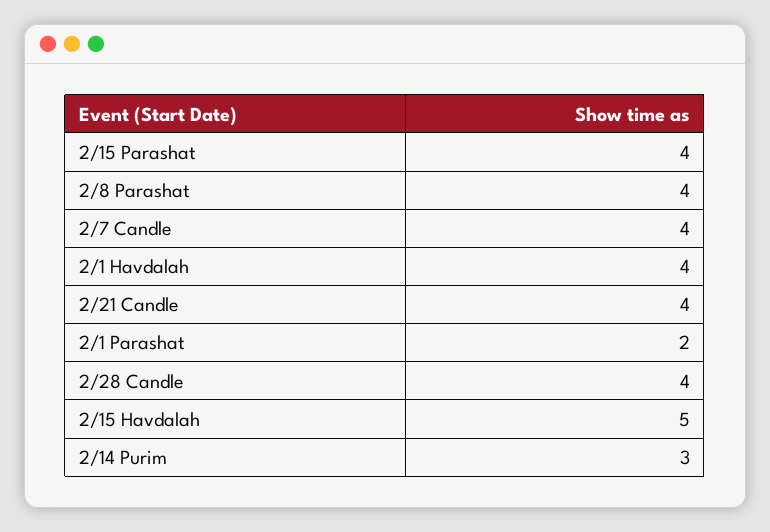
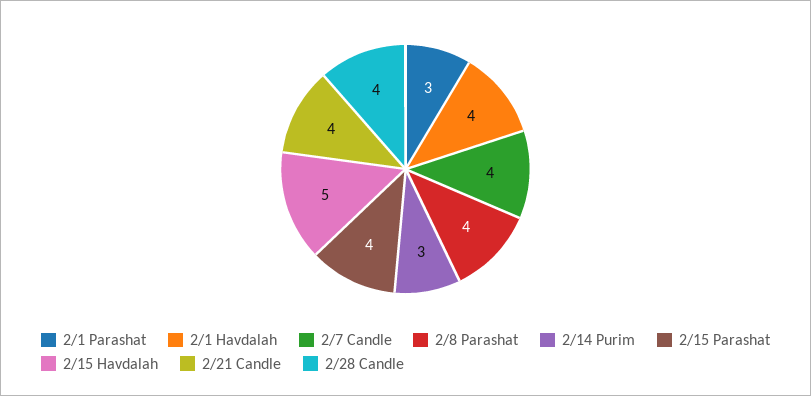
  {
    "2/15 Parashat": 4,
    "2/8 Parashat": 4,
    "2/7 Candle": 4,
    "2/1 Havdalah": 4,
    "2/21 Candle": 4,
-   "2/1 Parashat": 2,
+   "2/1 Parashat": 3,
    "2/28 Candle": 4,
    "2/15 Havdalah": 5,
    "2/14 Purim": 3
  }

